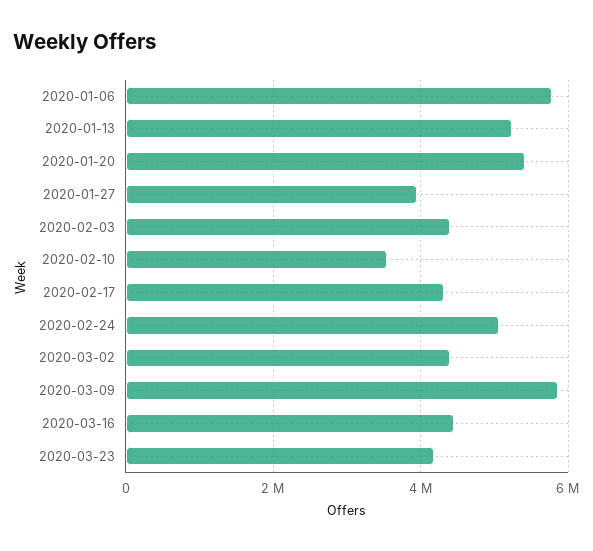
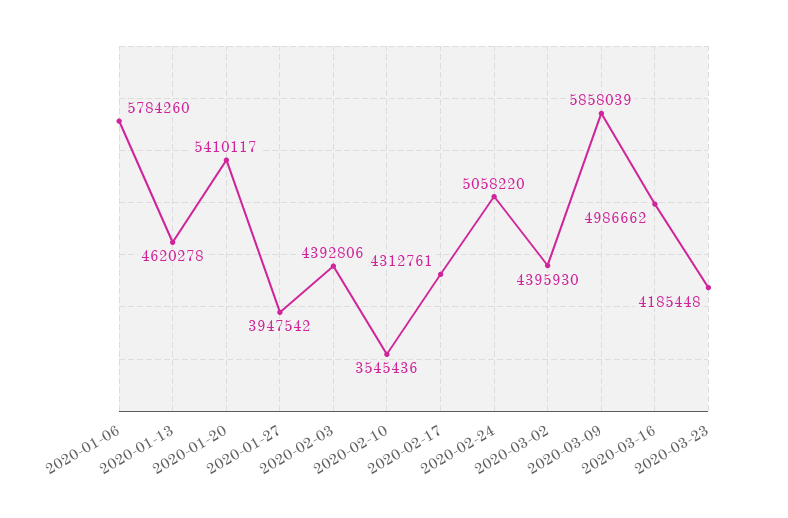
  {
    "2020-01-06": 5784260,
-   "2020-01-13": 5200000,
+   "2020-01-13": 4620278,
    "2020-01-20": 5410117,
    "2020-01-27": 3947542,
    "2020-02-03": 4392806,
    "2020-02-10": 3545436,
    "2020-02-17": 4312761,
    "2020-02-24": 5058220,
    "2020-03-02": 4395930,
    "2020-03-09": 5858039,
-   "2020-03-16": 4400000,
+   "2020-03-16": 4986662,
    "2020-03-23": 4185448
  }

